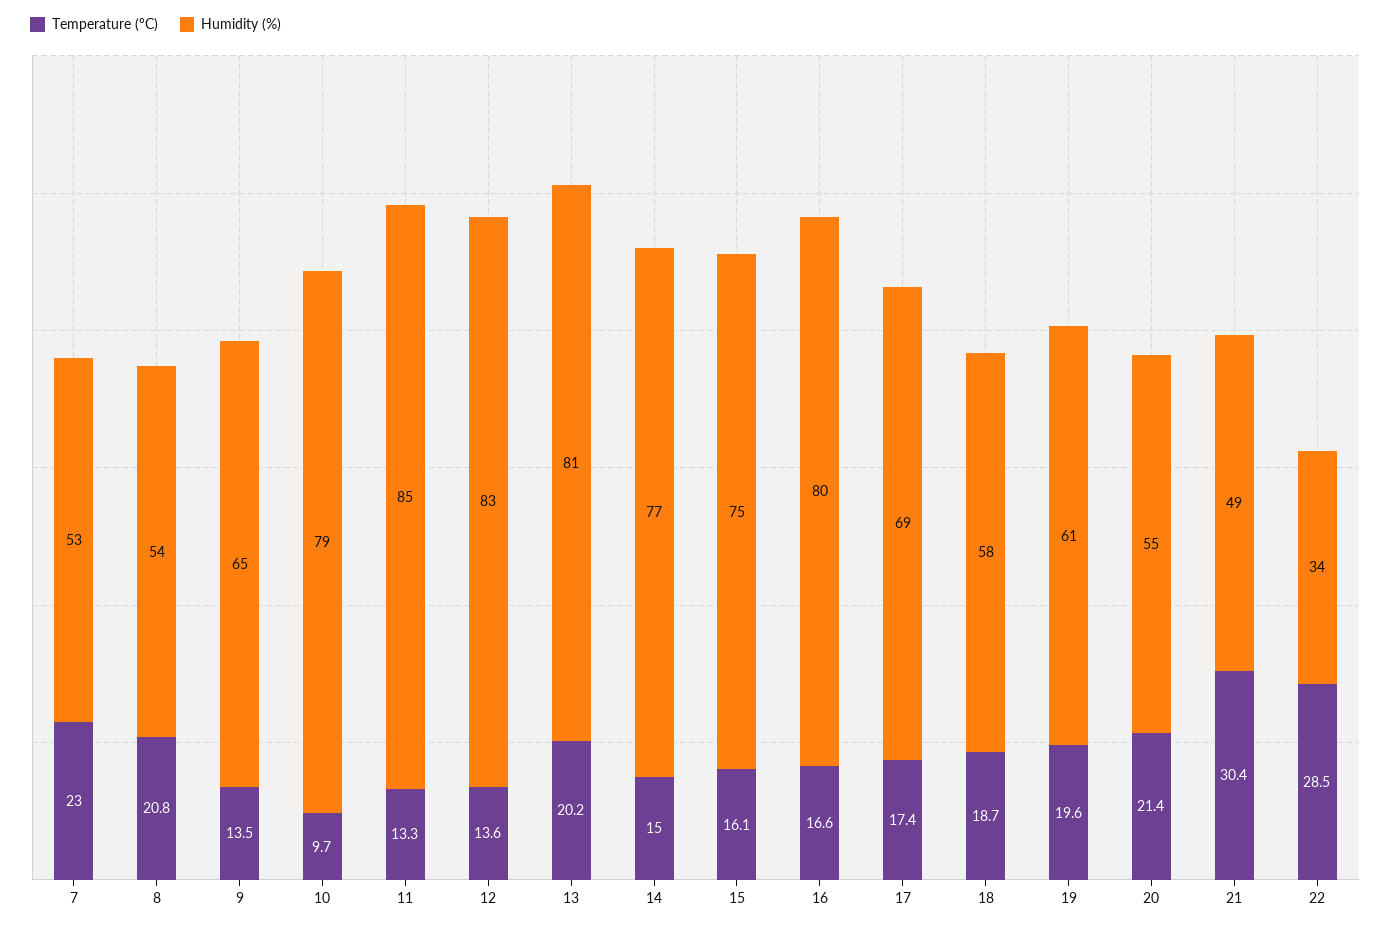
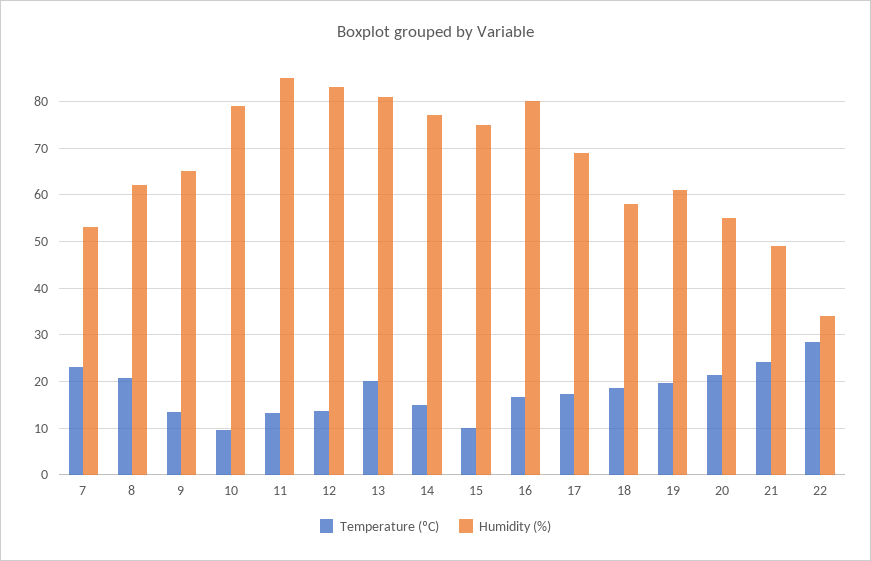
  {
    "Temperature (ºC)": {
      "7": 23,
      "8": 20.8,
      "9": 13.5,
      "10": 9.7,
      "11": 13.3,
      "12": 13.6,
      "13": 20.2,
      "14": 15,
-     "15": 16.1,
+     "15": 10,
      "16": 16.6,
      "17": 17.4,
      "18": 18.7,
      "19": 19.6,
      "20": 21.4,
-     "21": 30.4,
+     "21": 24,
      "22": 28.5
    },
    "Humidity (%)": {
      "7": 53,
-     "8": 54,
+     "8": 62,
      "9": 65,
      "10": 79,
      "11": 85,
      "12": 83,
      "13": 81,
      "14": 77,
      "15": 75,
      "16": 80,
      "17": 69,
      "18": 58,
      "19": 61,
      "20": 55,
      "21": 49,
      "22": 34
    }
  }

